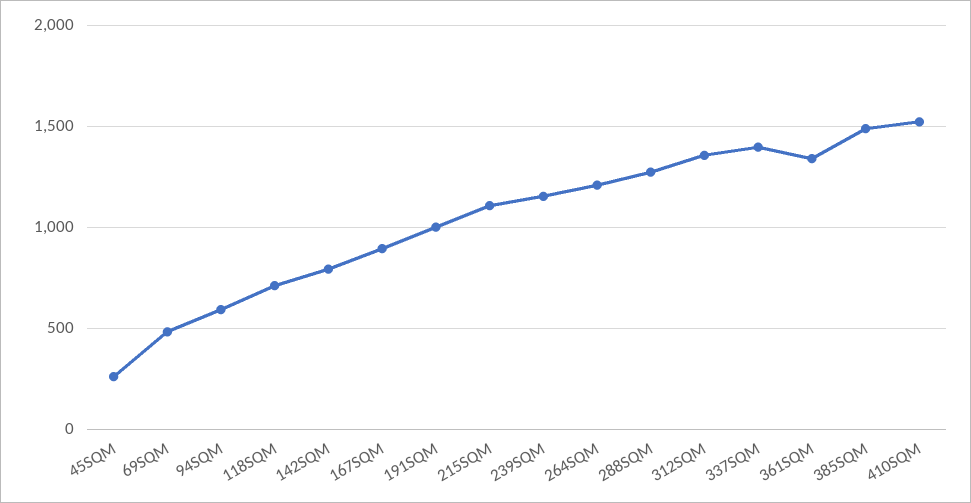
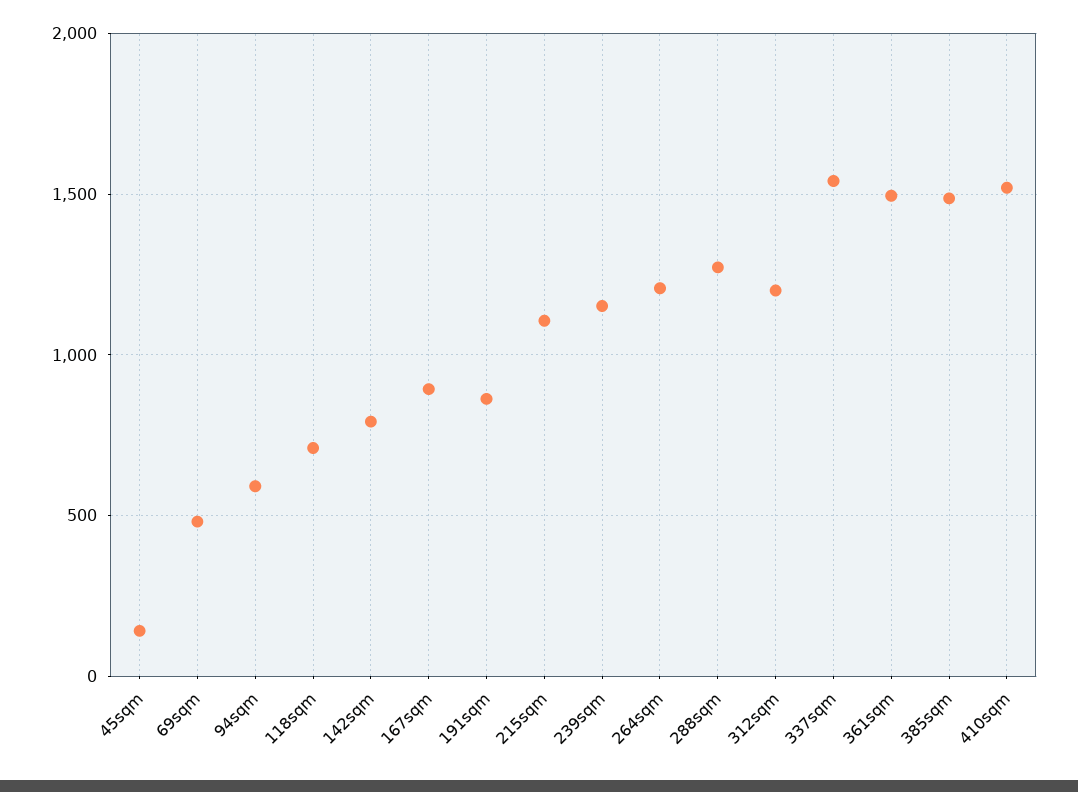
  {
-   "45SQM": 250,
+   "45SQM": 150,
    "69SQM": 500,
    "94SQM": 600,
    "118SQM": 700,
    "142SQM": 800,
    "167SQM": 900,
-   "191SQM": 1000,
+   "191SQM": 850,
    "215SQM": 1100,
    "239SQM": 1150,
    "264SQM": 1200,
    "288SQM": 1250,
-   "312SQM": 1350,
+   "312SQM": 1200,
-   "337SQM": 1400,
+   "337SQM": 1550,
-   "361SQM": 1350,
+   "361SQM": 1500,
    "385SQM": 1500,
    "410SQM": 1500
  }

